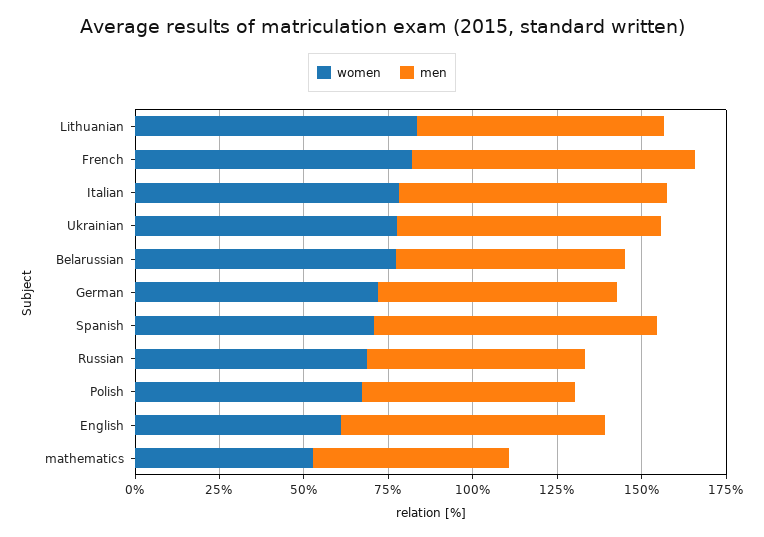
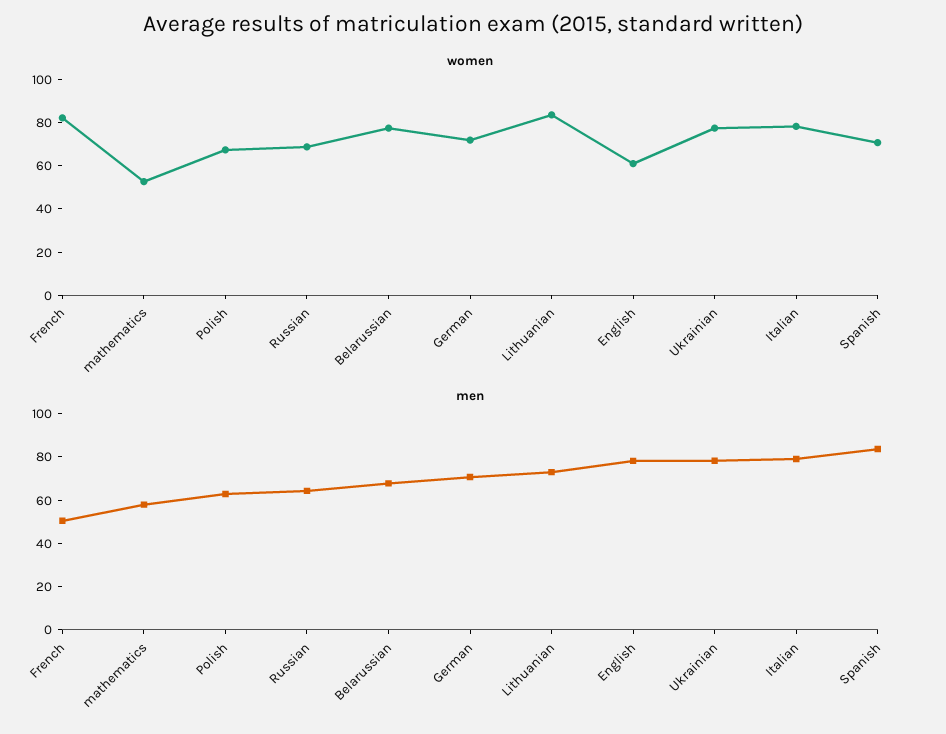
  {
    "women": {
      "Lithuanian": 85,
      "French": 80,
      "Italian": 80,
      "Ukrainian": 75,
      "Belarussian": 75,
      "German": 70,
      "Spanish": 70,
      "Russian": 70,
      "Polish": 65,
      "English": 60,
      "mathematics": 55
    },
    "men": {
      "Lithuanian": 75,
-     "French": 85,
+     "French": 50,
      "Italian": 80,
      "Ukrainian": 80,
      "Belarussian": 70,
      "German": 70,
      "Spanish": 85,
      "Russian": 65,
      "Polish": 65,
      "English": 80,
      "mathematics": 60
    }
  }

